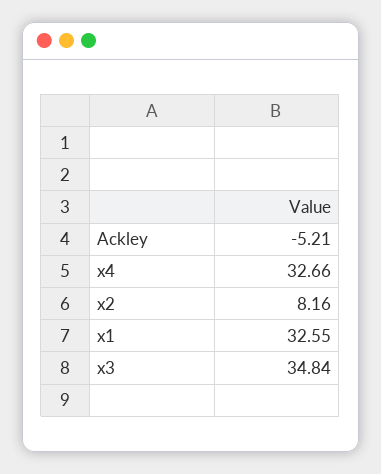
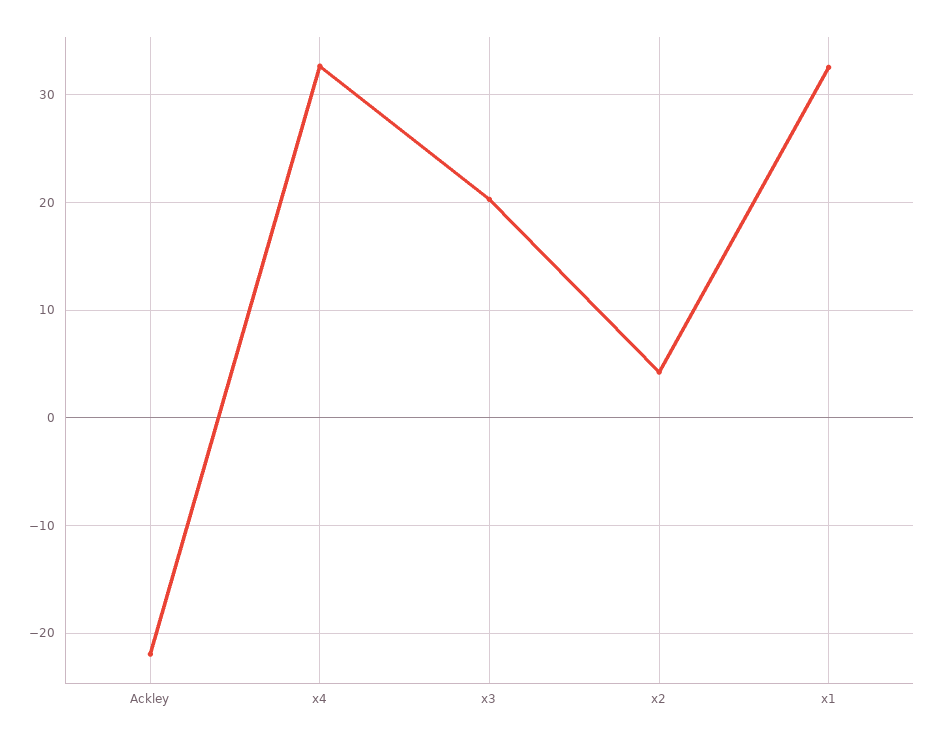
  {
-   "Ackley": -5.21,
+   "Ackley": -22,
    "x4": 32.66,
-   "x2": 8.16,
+   "x2": 4,
    "x1": 32.55,
-   "x3": 34.84
+   "x3": 20
  }

